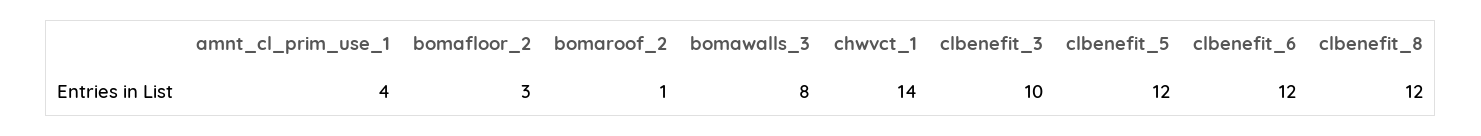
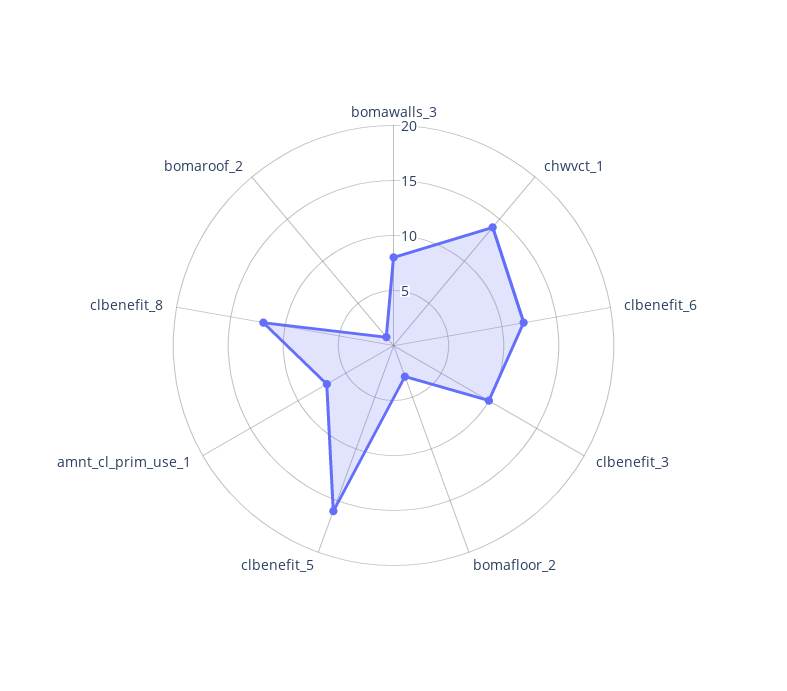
  {
-   "amnt_cl_prim_use_1": 4,
+   "amnt_cl_prim_use_1": 7,
    "bomafloor_2": 3,
    "bomaroof_2": 1,
    "bomawalls_3": 8,
    "chwvct_1": 14,
    "clbenefit_3": 10,
-   "clbenefit_5": 12,
+   "clbenefit_5": 16,
    "clbenefit_6": 12,
    "clbenefit_8": 12
  }

